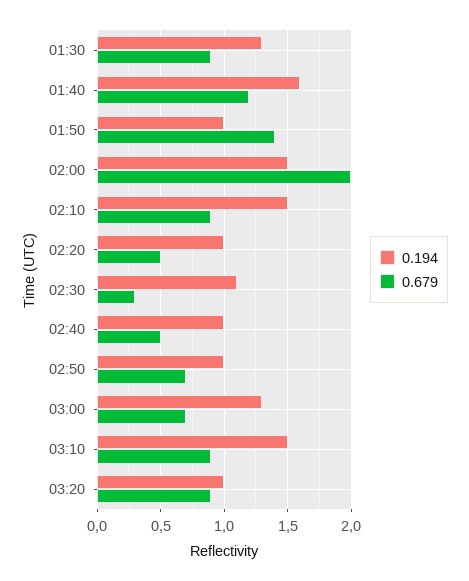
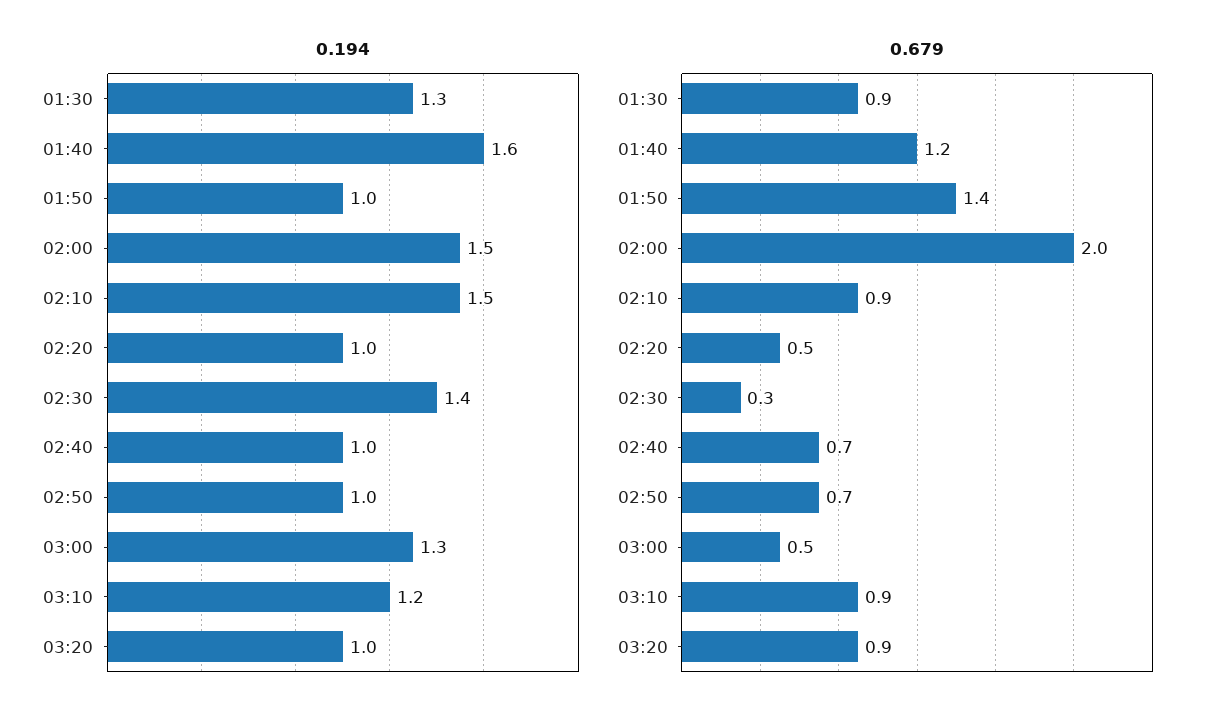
  {
    "0.194": {
      "01:30": 1.3,
      "01:40": 1.6,
      "01:50": 1,
      "02:00": 1.5,
      "02:10": 1.5,
      "02:20": 1,
-     "02:30": 1.1,
+     "02:30": 1.4,
      "02:40": 1,
      "02:50": 1,
      "03:00": 1.3,
-     "03:10": 1.5,
+     "03:10": 1.2,
      "03:20": 1
    },
    "0.679": {
      "01:30": 0.9,
      "01:40": 1.2,
      "01:50": 1.4,
      "02:00": 2,
      "02:10": 0.9,
      "02:20": 0.5,
      "02:30": 0.3,
-     "02:40": 0.5,
+     "02:40": 0.7,
      "02:50": 0.7,
-     "03:00": 0.7,
+     "03:00": 0.5,
      "03:10": 0.9,
      "03:20": 0.9
    }
  }

